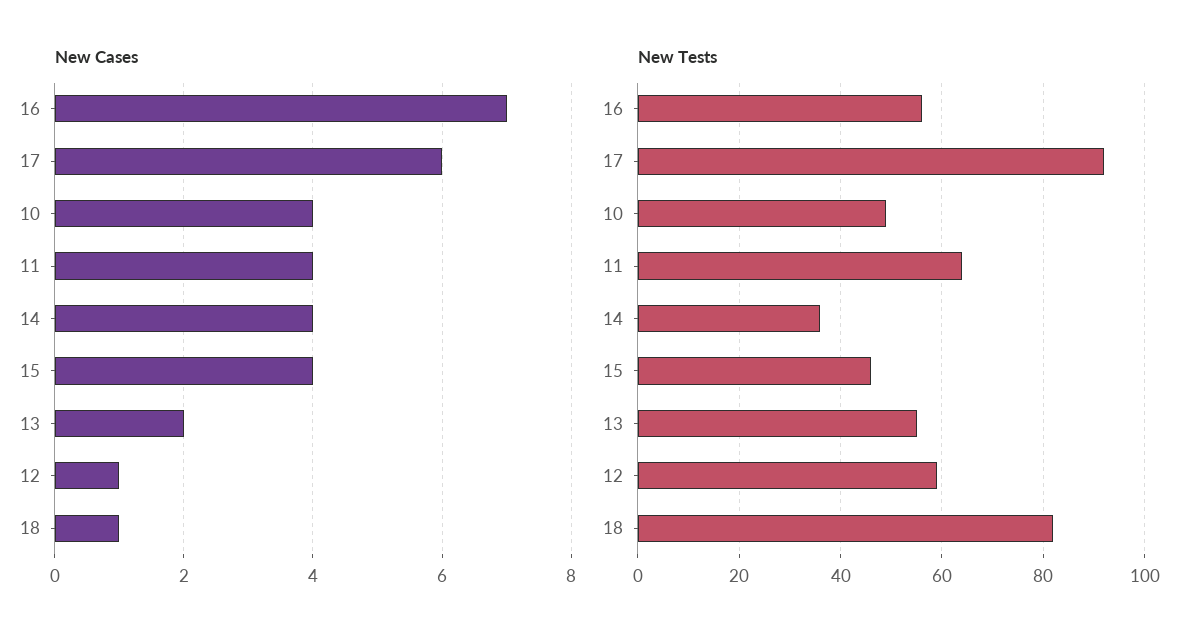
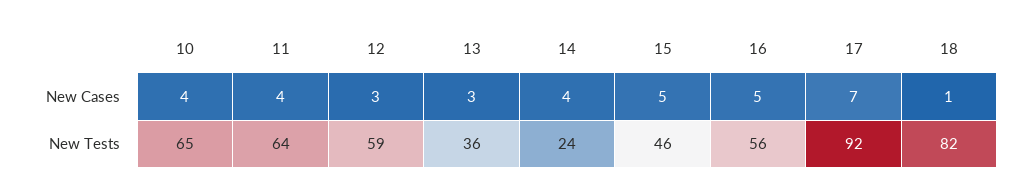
  {
    "New Cases": {
-     "16": 7,
+     "16": 5,
-     "17": 6,
+     "17": 7,
      "10": 4,
      "11": 4,
      "14": 4,
-     "15": 4,
+     "15": 5,
-     "13": 2,
+     "13": 3,
-     "12": 1,
+     "12": 3,
      "18": 1
    },
    "New Tests": {
      "16": 56,
      "17": 92,
-     "10": 50,
+     "10": 65,
      "11": 64,
-     "14": 35,
+     "14": 24,
      "15": 46,
-     "13": 55,
+     "13": 36,
      "12": 59,
      "18": 82
    }
  }

